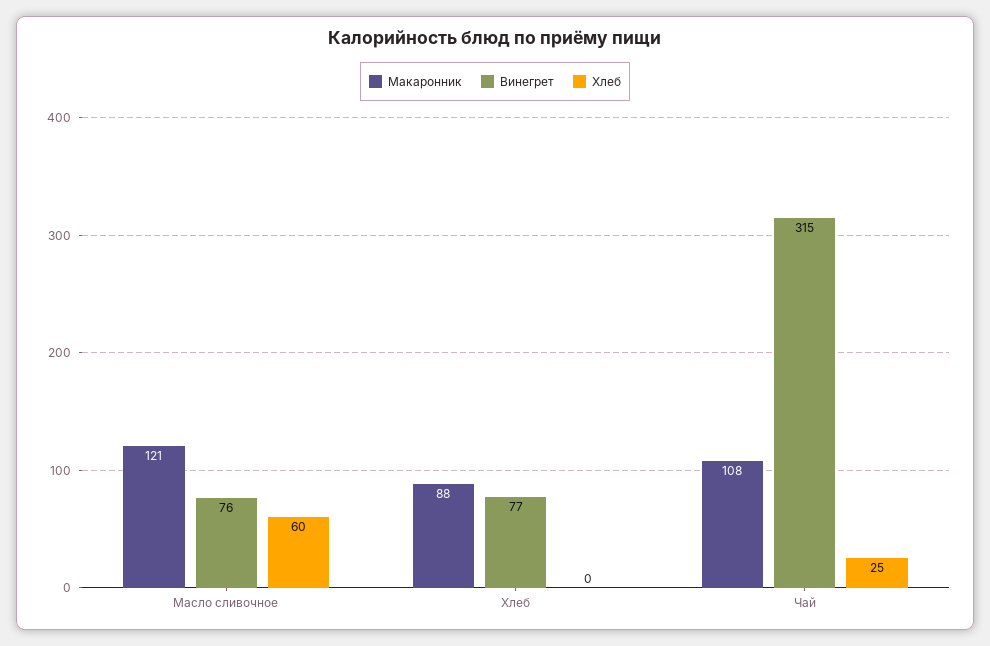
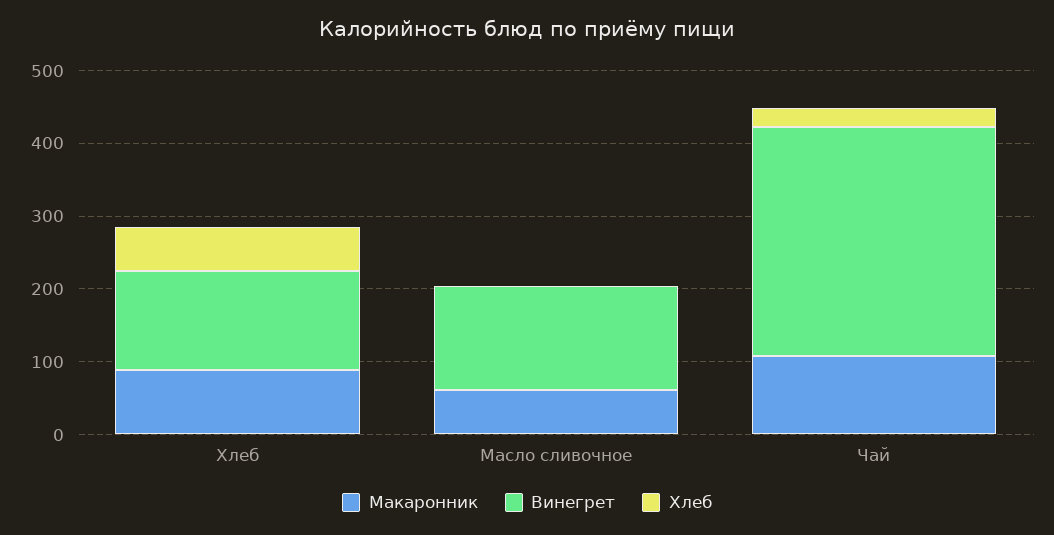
  {
    "Макаронник": {
-     "Масло сливочное": 121,
+     "Масло сливочное": 60,
      "Хлеб": 88,
      "Чай": 108
    },
    "Винегрет": {
-     "Масло сливочное": 76,
+     "Масло сливочное": 140,
-     "Хлеб": 77,
+     "Хлеб": 140,
      "Чай": 315
    },
    "Хлеб": {
-     "Масло сливочное": 60,
+     "Масло сливочное": 0,
-     "Хлеб": 0,
+     "Хлеб": 60,
      "Чай": 25
    }
  }

